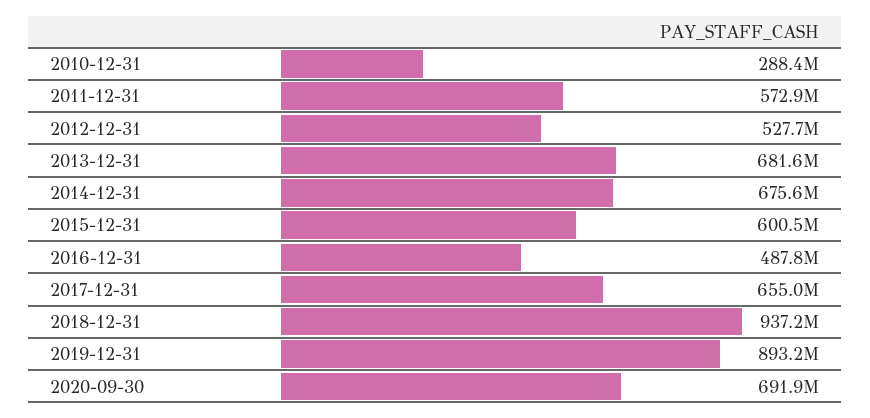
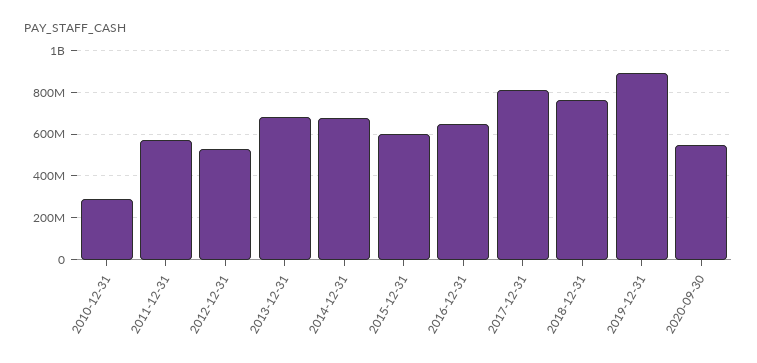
  {
    "2010-12-31": 288400000,
    "2011-12-31": 572900000,
    "2012-12-31": 527700000,
    "2013-12-31": 681600000,
    "2014-12-31": 675600000,
    "2015-12-31": 600500000,
-   "2016-12-31": 487800000,
+   "2016-12-31": 650000000,
-   "2017-12-31": 655000000,
+   "2017-12-31": 800000000,
-   "2018-12-31": 937200000,
+   "2018-12-31": 750000000,
    "2019-12-31": 893200000,
-   "2020-09-30": 691900000
+   "2020-09-30": 550000000
  }

